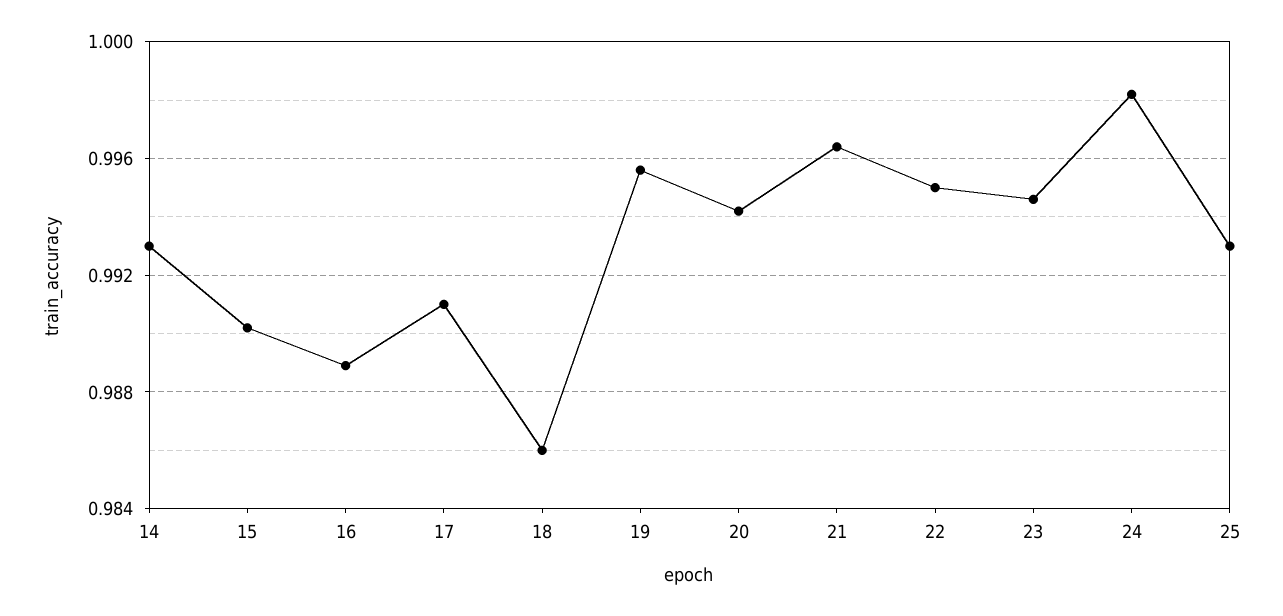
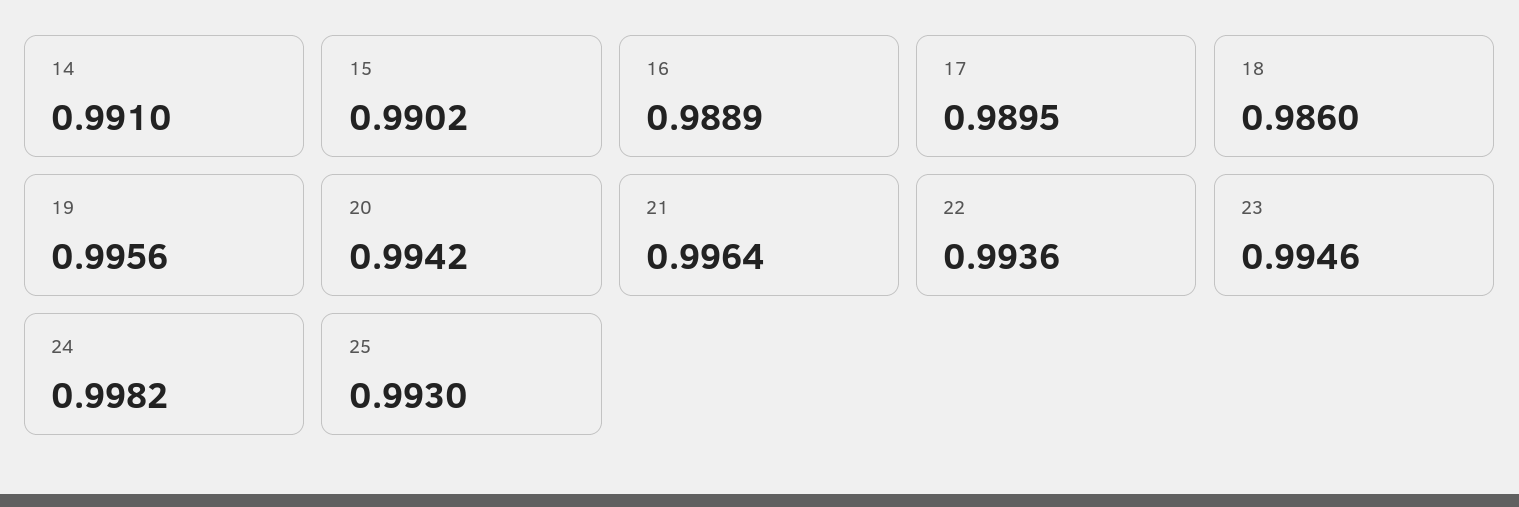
  {
-   "14": 0.993,
+   "14": 0.991,
    "15": 0.9902,
    "16": 0.9889,
-   "17": 0.991,
+   "17": 0.9895,
    "18": 0.986,
    "19": 0.9956,
    "20": 0.9942,
    "21": 0.9964,
-   "22": 0.995,
+   "22": 0.9936,
    "23": 0.9946,
    "24": 0.9982,
    "25": 0.993
  }

